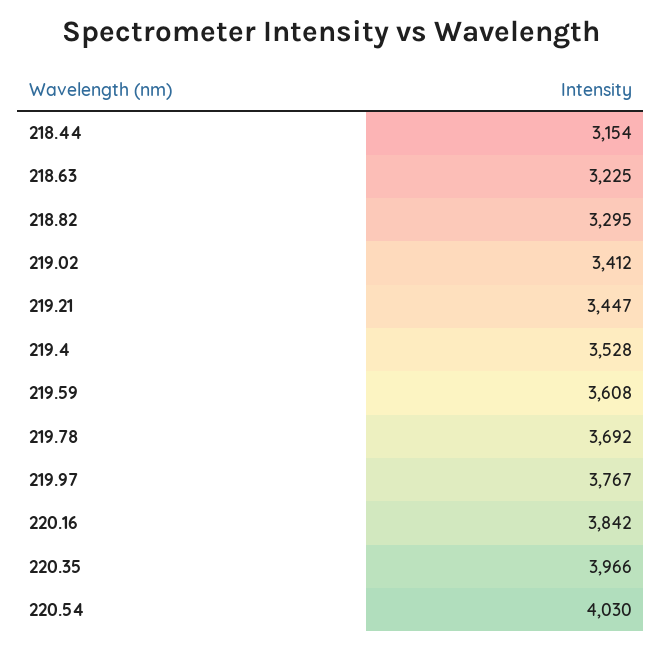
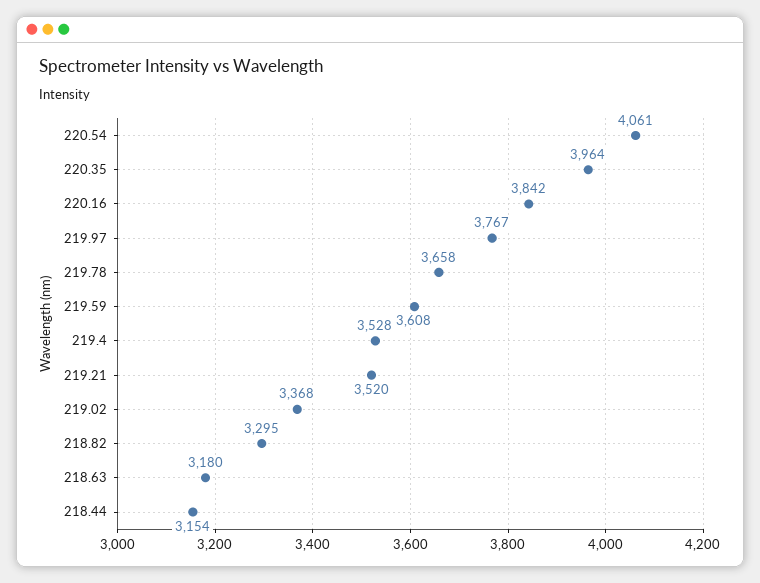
  {
    "218.44": 3154,
-   "218.63": 3225,
+   "218.63": 3180,
    "218.82": 3295,
-   "219.02": 3412,
+   "219.02": 3368,
-   "219.21": 3447,
+   "219.21": 3520,
    "219.4": 3528,
    "219.59": 3608,
-   "219.78": 3692,
+   "219.78": 3658,
    "219.97": 3767,
    "220.16": 3842,
-   "220.35": 3966,
+   "220.35": 3964,
-   "220.54": 4030
+   "220.54": 4061
  }

